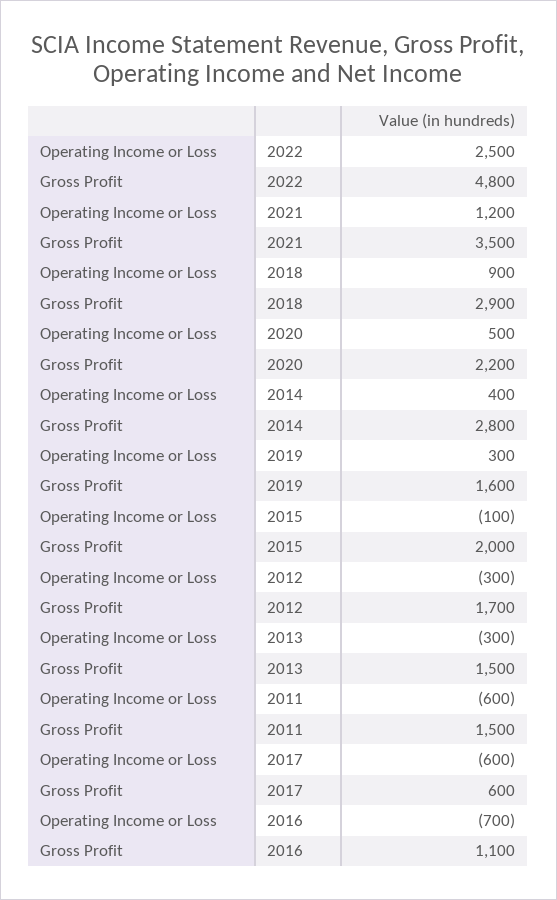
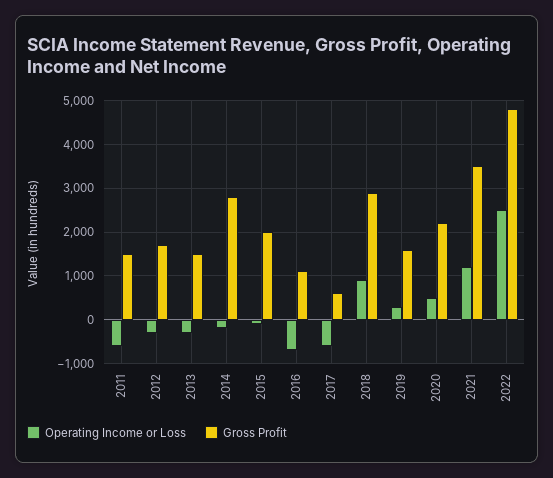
  {
    "Operating Income or Loss": {
      "2022": 2500,
      "2021": 1200,
      "2018": 900,
      "2020": 500,
-     "2014": 400,
+     "2014": -200,
      "2019": 300,
      "2015": -100,
      "2012": -300,
      "2013": -300,
      "2011": -600,
      "2017": -600,
      "2016": -700
    },
    "Gross Profit": {
      "2022": 4800,
      "2021": 3500,
      "2018": 2900,
      "2020": 2200,
      "2014": 2800,
      "2019": 1600,
      "2015": 2000,
      "2012": 1700,
      "2013": 1500,
      "2011": 1500,
      "2017": 600,
      "2016": 1100
    }
  }

